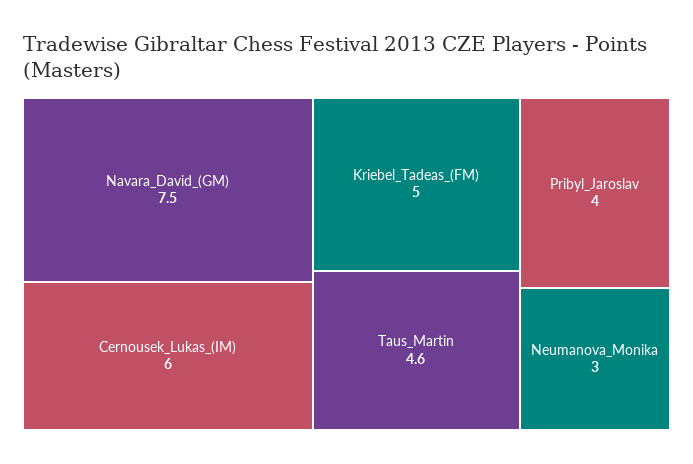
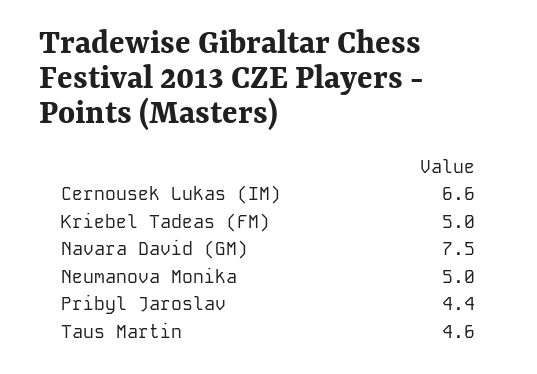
  {
    "Navara_David_(GM)": 7.5,
-   "Cernousek_Lukas_(IM)": 6,
+   "Cernousek_Lukas_(IM)": 6.6,
    "Kriebel_Tadeas_(FM)": 5,
    "Taus_Martin": 4.6,
-   "Pribyl_Jaroslav": 4,
+   "Pribyl_Jaroslav": 4.4,
-   "Neumanova_Monika": 3
+   "Neumanova_Monika": 5
  }

